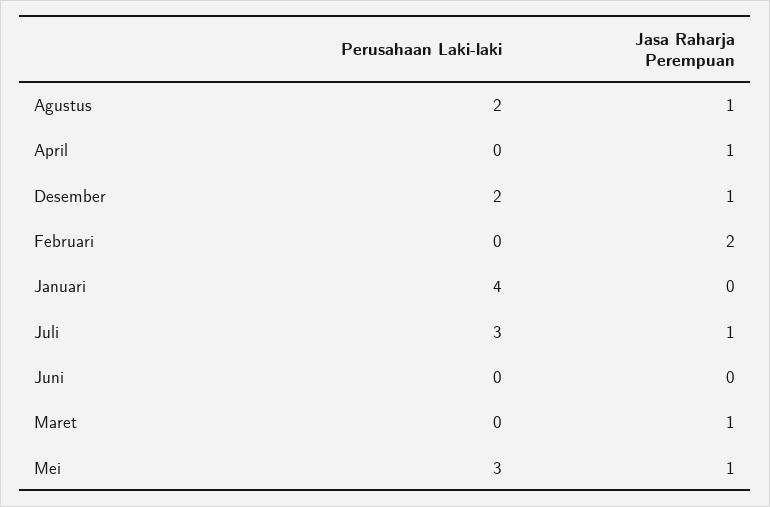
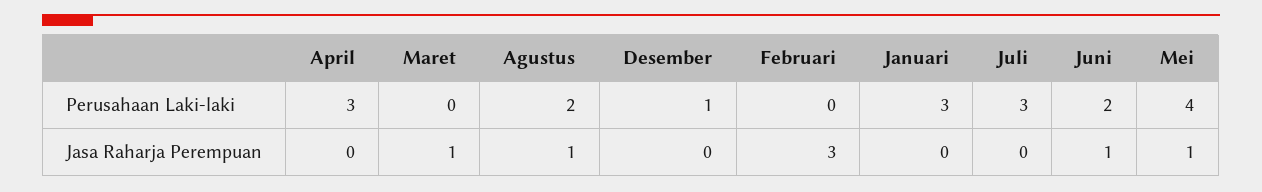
  {
    "Perusahaan Laki-laki": {
      "Agustus": 2,
-     "April": 0,
+     "April": 3,
-     "Desember": 2,
+     "Desember": 1,
      "Februari": 0,
-     "Januari": 4,
+     "Januari": 3,
      "Juli": 3,
-     "Juni": 0,
+     "Juni": 2,
      "Maret": 0,
-     "Mei": 3
+     "Mei": 4
    },
    "Jasa Raharja Perempuan": {
      "Agustus": 1,
-     "April": 1,
+     "April": 0,
-     "Desember": 1,
+     "Desember": 0,
-     "Februari": 2,
+     "Februari": 3,
      "Januari": 0,
-     "Juli": 1,
+     "Juli": 0,
-     "Juni": 0,
+     "Juni": 1,
      "Maret": 1,
      "Mei": 1
    }
  }

